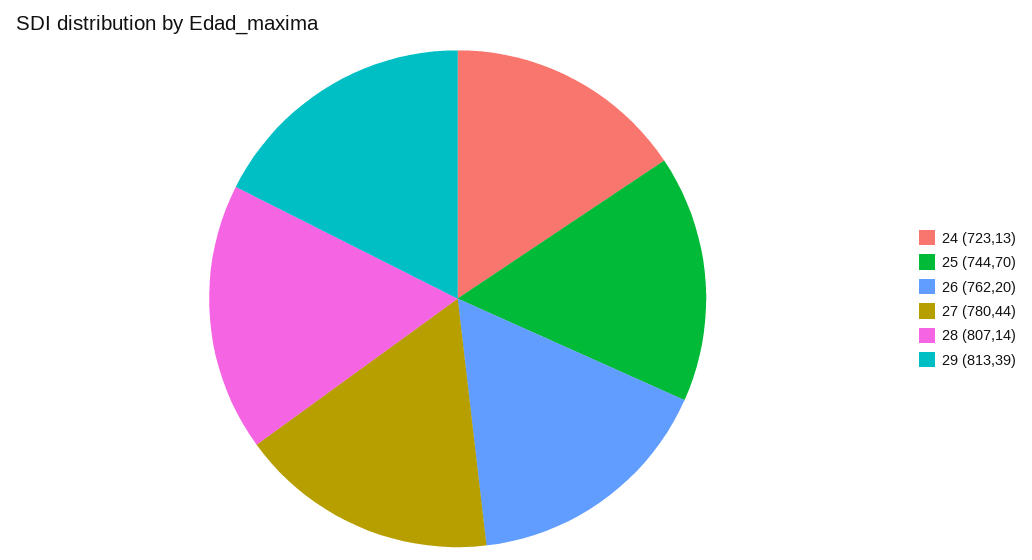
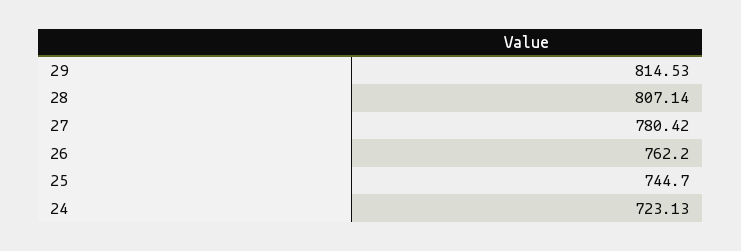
  {
    "24": 723.13,
    "25": 744.7,
    "26": 762.2,
-   "27": 780.44,
+   "27": 780.42,
    "28": 807.14,
-   "29": 813.39
+   "29": 814.53
  }

